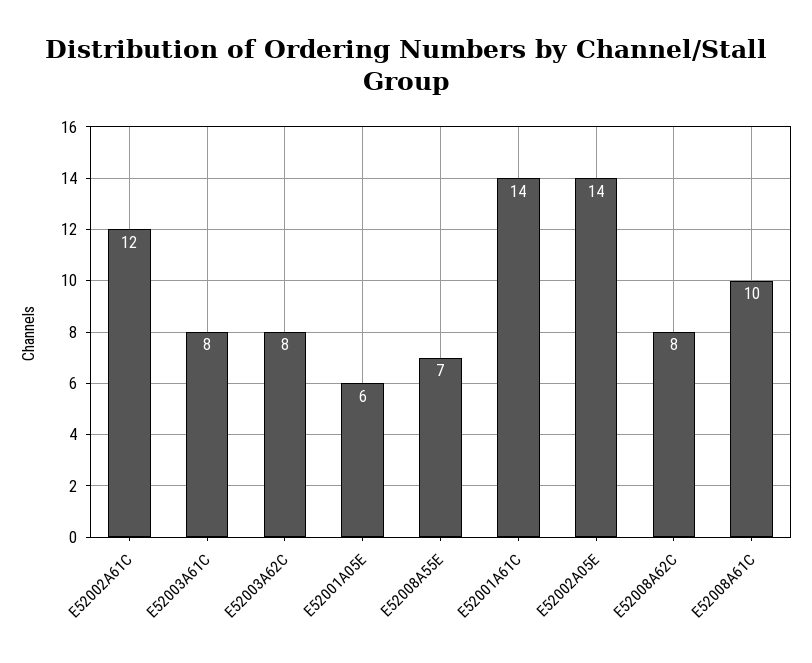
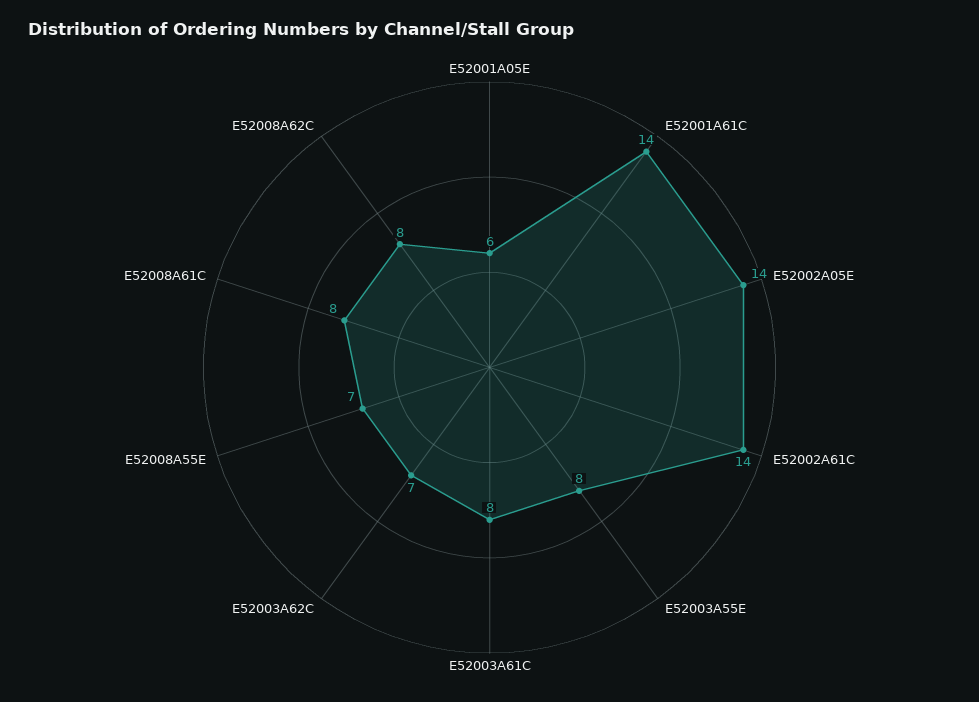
  {
-   "E52002A61C": 12,
+   "E52002A61C": 14,
    "E52003A61C": 8,
-   "E52003A62C": 8,
+   "E52003A62C": 7,
    "E52001A05E": 6,
    "E52008A55E": 7,
    "E52001A61C": 14,
    "E52002A05E": 14,
    "E52008A62C": 8,
-   "E52008A61C": 10
+   "E52008A61C": 8,
+   "E52003A55E": 8
  }

